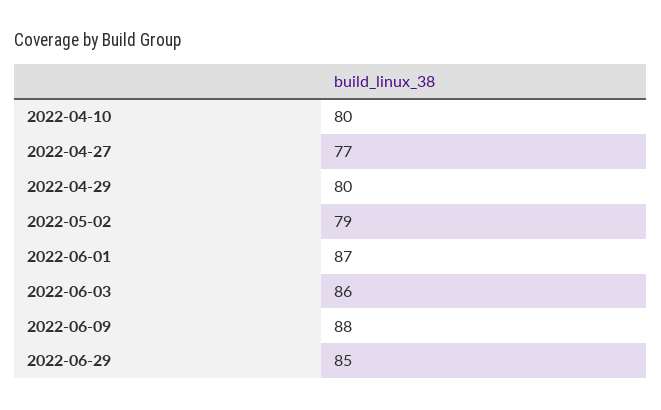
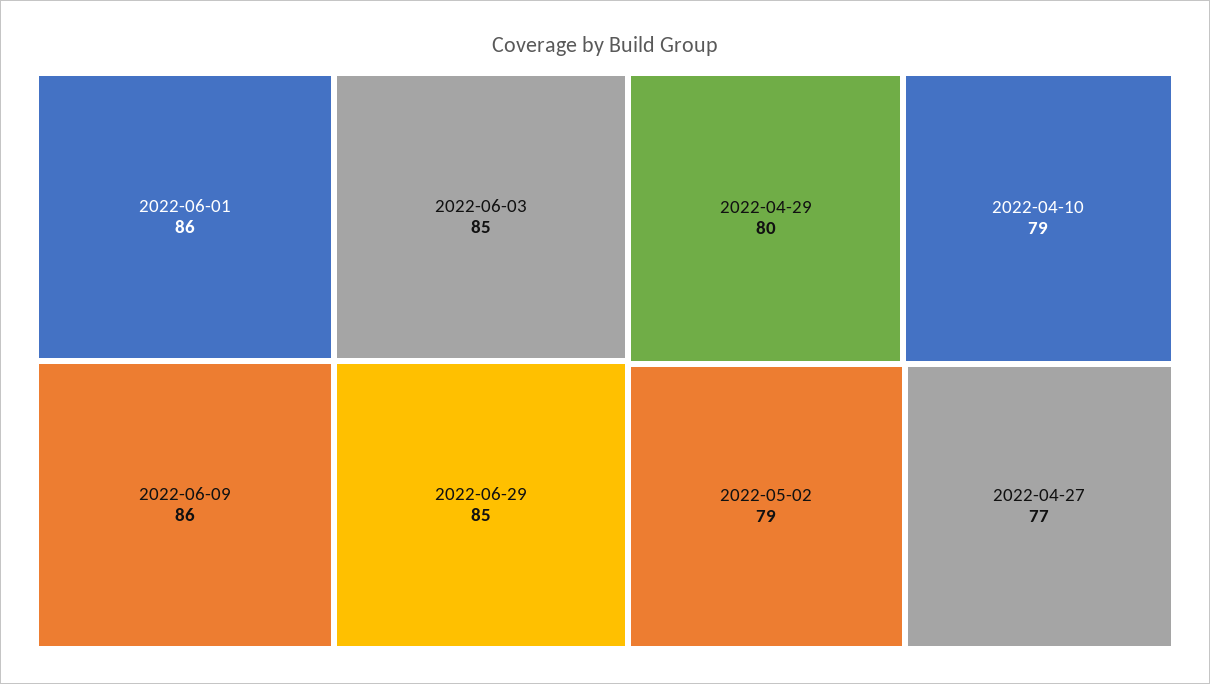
  {
-   "2022-04-10": 80,
+   "2022-04-10": 79,
    "2022-04-27": 77,
    "2022-04-29": 80,
    "2022-05-02": 79,
-   "2022-06-01": 87,
+   "2022-06-01": 86,
-   "2022-06-03": 86,
+   "2022-06-03": 85,
-   "2022-06-09": 88,
+   "2022-06-09": 86,
    "2022-06-29": 85
  }

